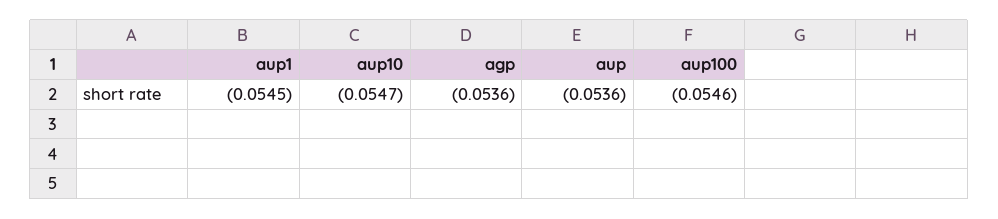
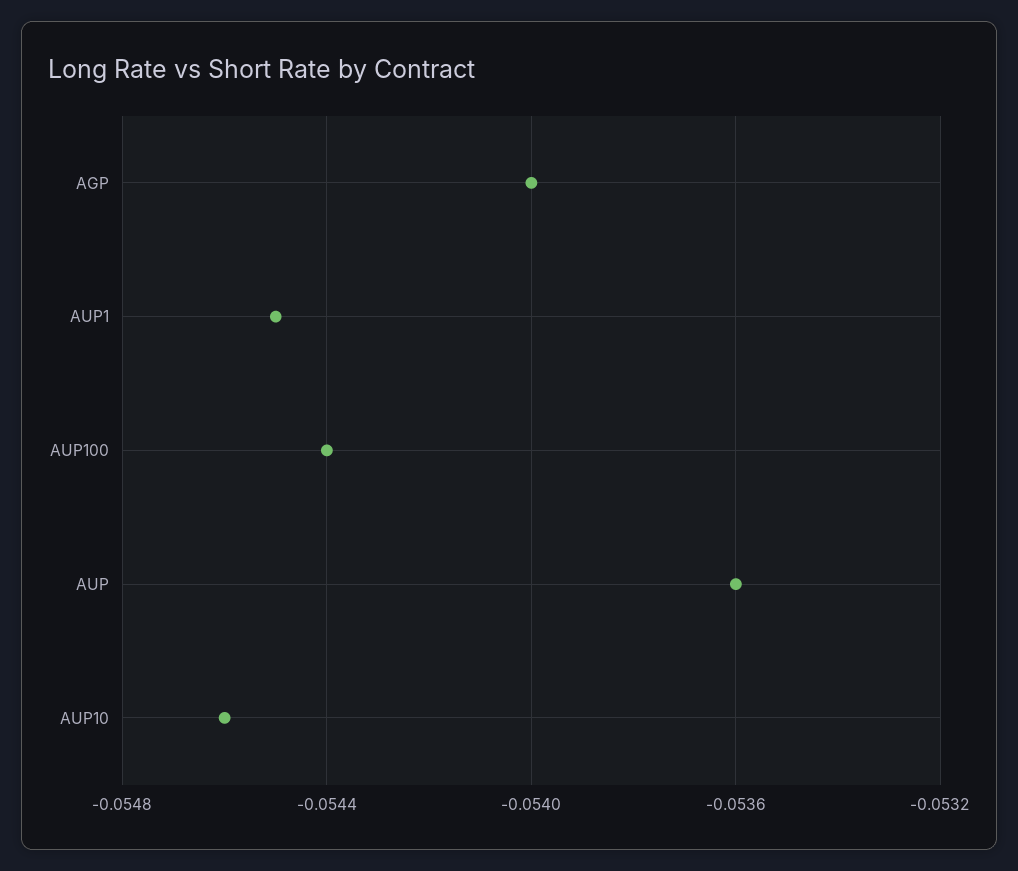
  {
    "aup1": -0.0545,
-   "aup10": -0.0547,
+   "aup10": -0.0546,
-   "agp": -0.0536,
+   "agp": -0.054,
    "aup": -0.0536,
-   "aup100": -0.0546
+   "aup100": -0.0544
  }

